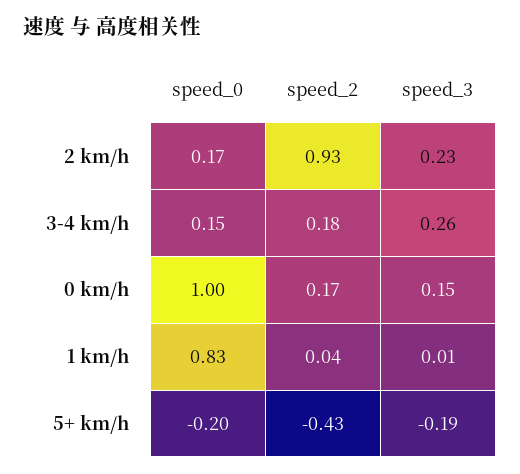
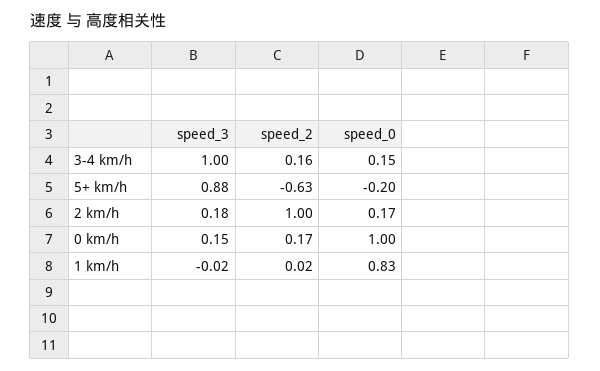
  {
    "speed_0": {
      "2 km/h": 0.17,
      "3-4 km/h": 0.15,
      "0 km/h": 1,
      "1 km/h": 0.83,
      "5+ km/h": -0.2
    },
    "speed_2": {
-     "2 km/h": 0.93,
+     "2 km/h": 1,
-     "3-4 km/h": 0.18,
+     "3-4 km/h": 0.16,
      "0 km/h": 0.17,
-     "1 km/h": 0.04,
+     "1 km/h": 0.02,
-     "5+ km/h": -0.43
+     "5+ km/h": -0.63
    },
    "speed_3": {
-     "2 km/h": 0.23,
+     "2 km/h": 0.18,
-     "3-4 km/h": 0.26,
+     "3-4 km/h": 1,
      "0 km/h": 0.15,
-     "1 km/h": 0.01,
+     "1 km/h": -0.02,
-     "5+ km/h": -0.19
+     "5+ km/h": 0.88
    }
  }

